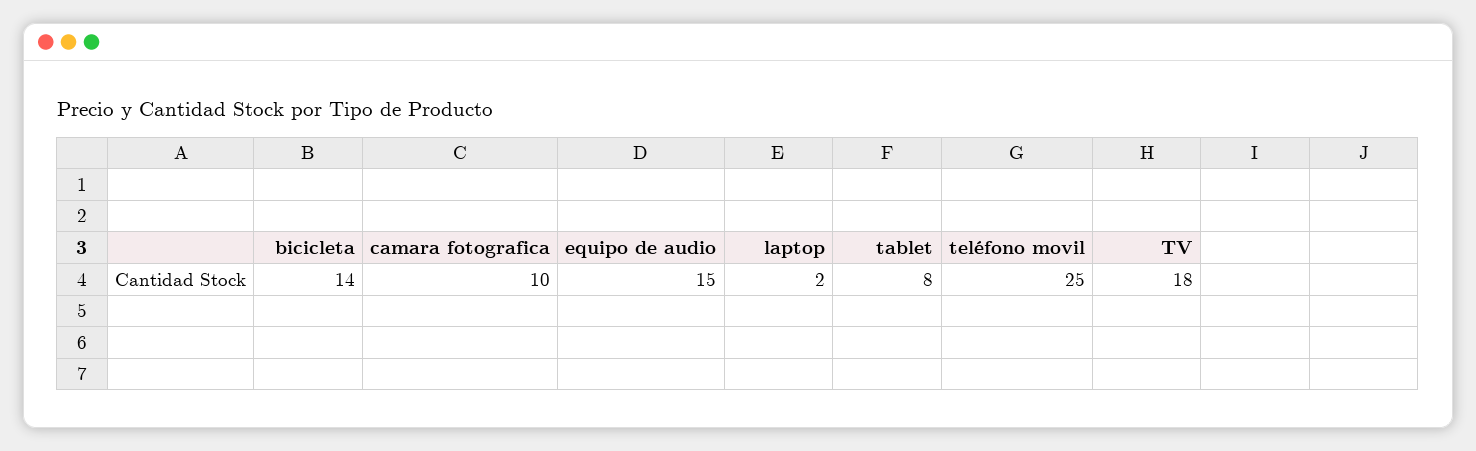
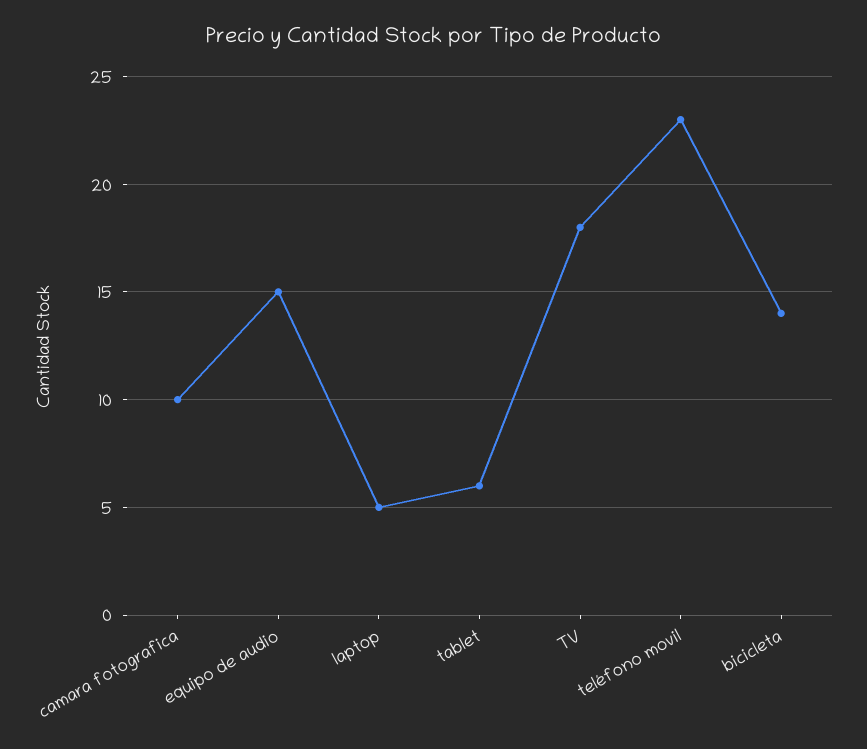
  {
    "bicicleta": 14,
    "camara fotografica": 10,
    "equipo de audio": 15,
-   "laptop": 2,
+   "laptop": 5,
-   "tablet": 8,
+   "tablet": 6,
-   "teléfono movil": 25,
+   "teléfono movil": 23,
    "TV": 18
  }

